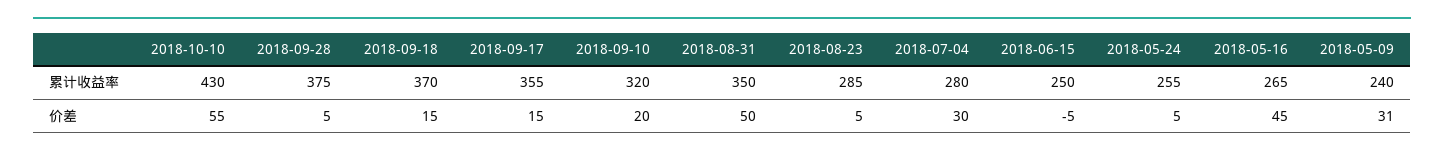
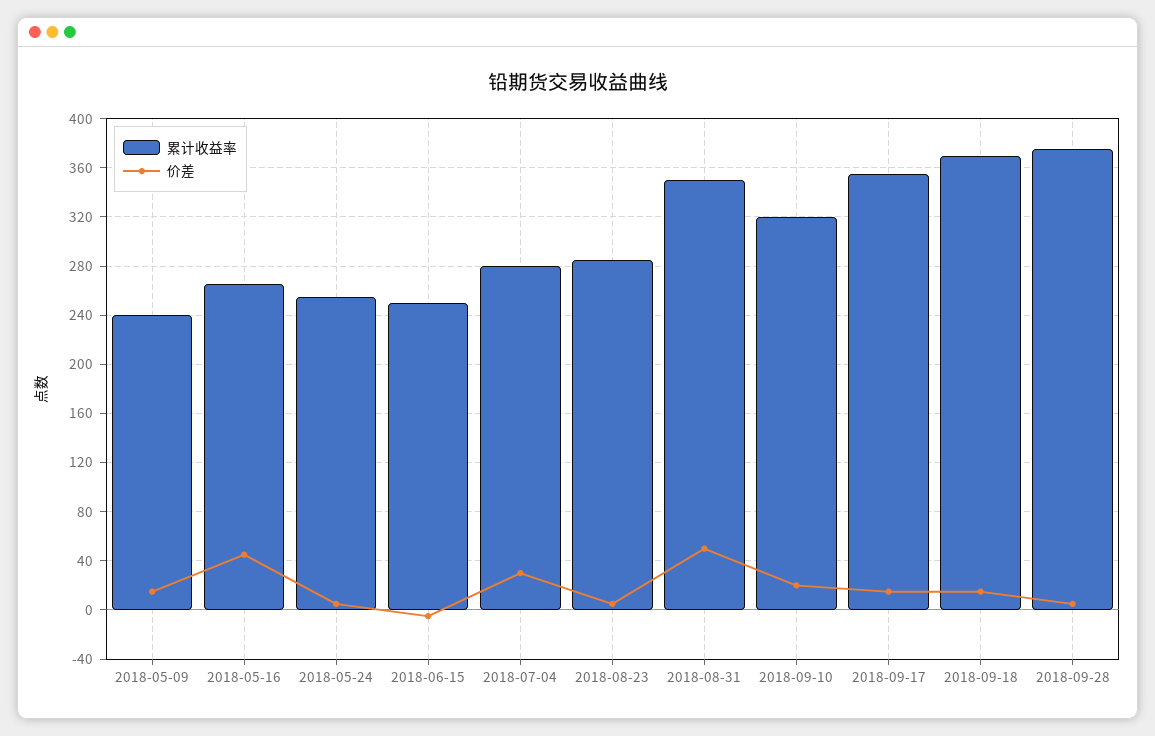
  {
    "累计收益率": {
-     "2018-10-10": 430,
      "2018-09-28": 375,
      "2018-09-18": 370,
      "2018-09-17": 355,
      "2018-09-10": 320,
      "2018-08-31": 350,
      "2018-08-23": 285,
      "2018-07-04": 280,
      "2018-06-15": 250,
      "2018-05-24": 255,
      "2018-05-16": 265,
      "2018-05-09": 240
    },
    "价差": {
-     "2018-10-10": 55,
      "2018-09-28": 5,
      "2018-09-18": 15,
      "2018-09-17": 15,
      "2018-09-10": 20,
      "2018-08-31": 50,
      "2018-08-23": 5,
      "2018-07-04": 30,
      "2018-06-15": -5,
      "2018-05-24": 5,
      "2018-05-16": 45,
-     "2018-05-09": 31
+     "2018-05-09": 15
    }
  }

